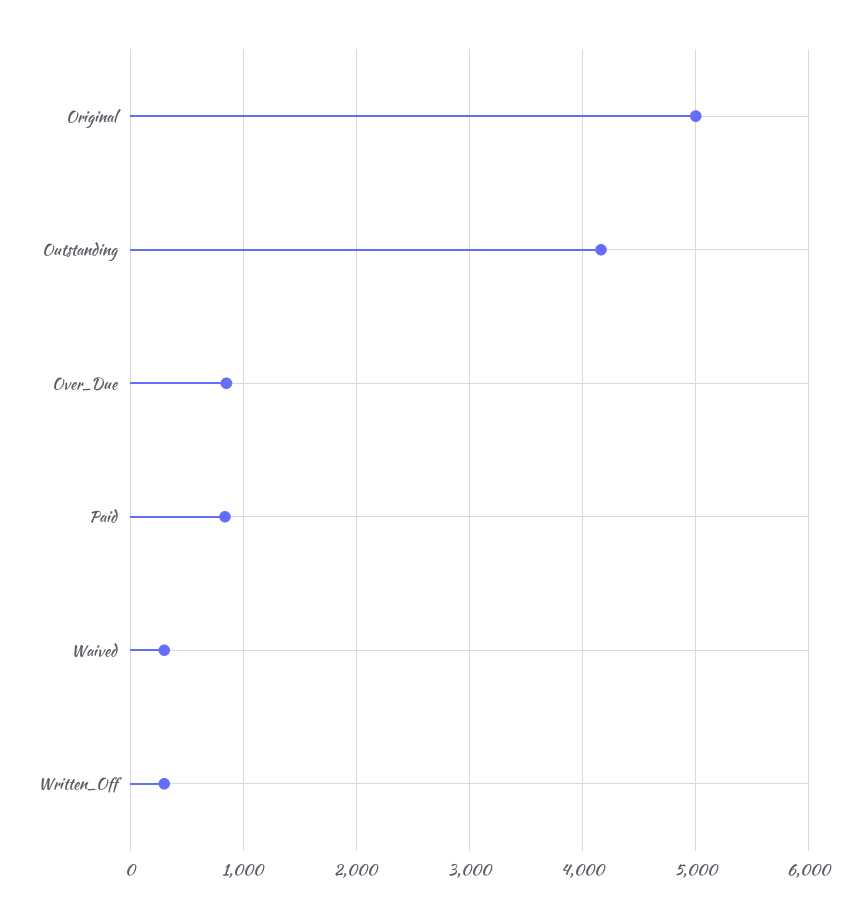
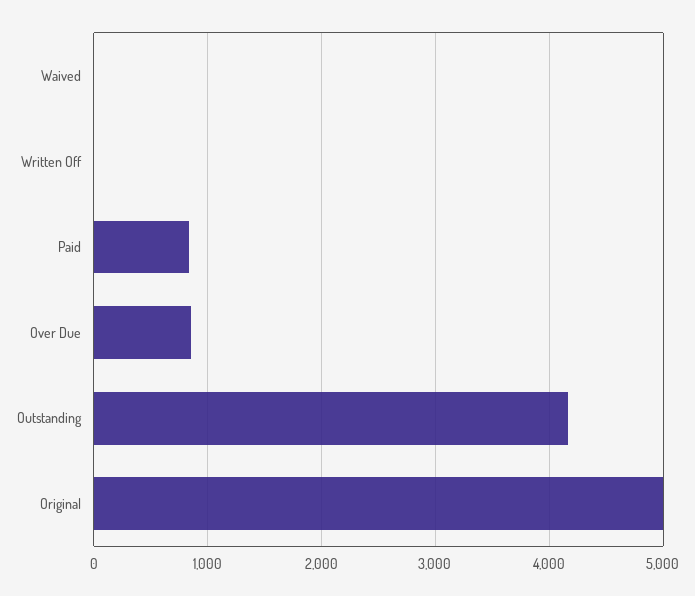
  {
    "Original": 5000,
    "Outstanding": 4200,
    "Over_Due": 800,
    "Paid": 800,
-   "Waived": 300,
+   "Waived": 0,
-   "Written_Off": 300
+   "Written_Off": 0
  }

